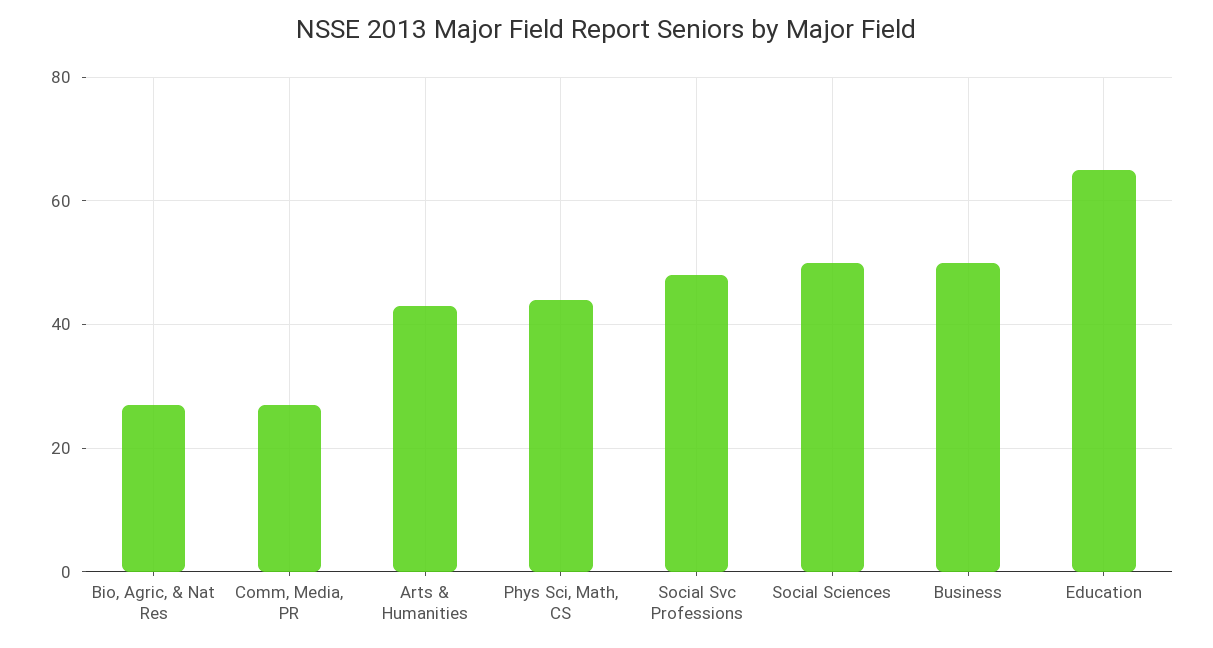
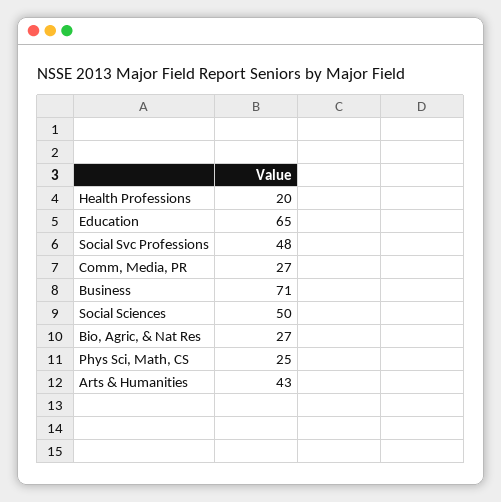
  {
    "Bio, Agric, & Nat Res": 27,
    "Comm, Media, PR": 27,
    "Arts & Humanities": 43,
-   "Phys Sci, Math, CS": 45,
+   "Phys Sci, Math, CS": 25,
    "Social Svc Professions": 48,
    "Social Sciences": 50,
-   "Business": 50,
+   "Business": 71,
-   "Education": 65
+   "Education": 65,
+   "Health Professions": 20
  }

